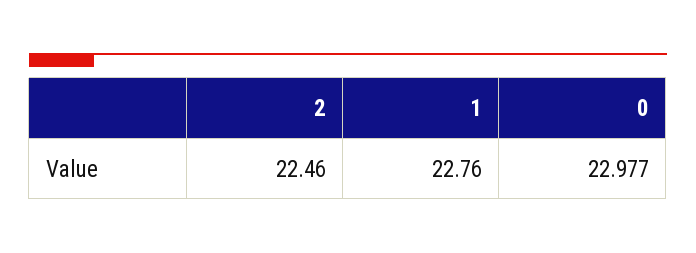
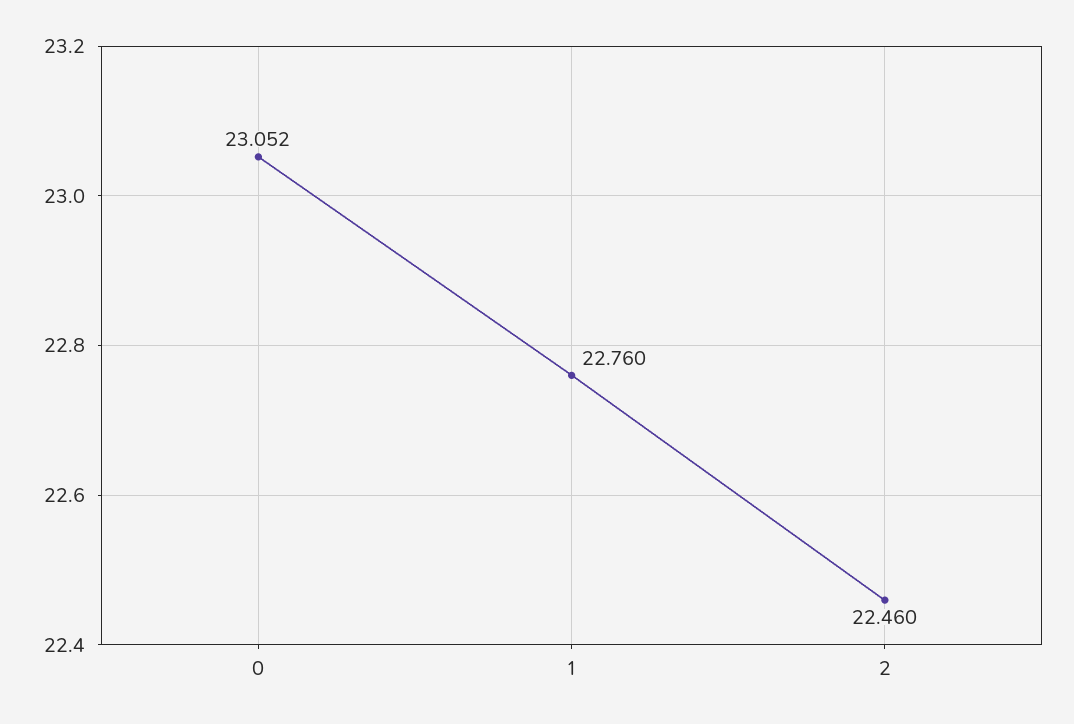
  {
    "2": 22.46,
    "1": 22.76,
-   "0": 22.977
+   "0": 23.052
  }

